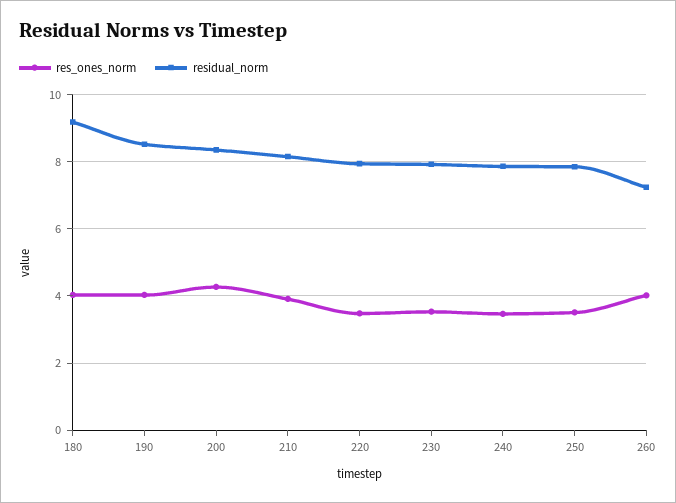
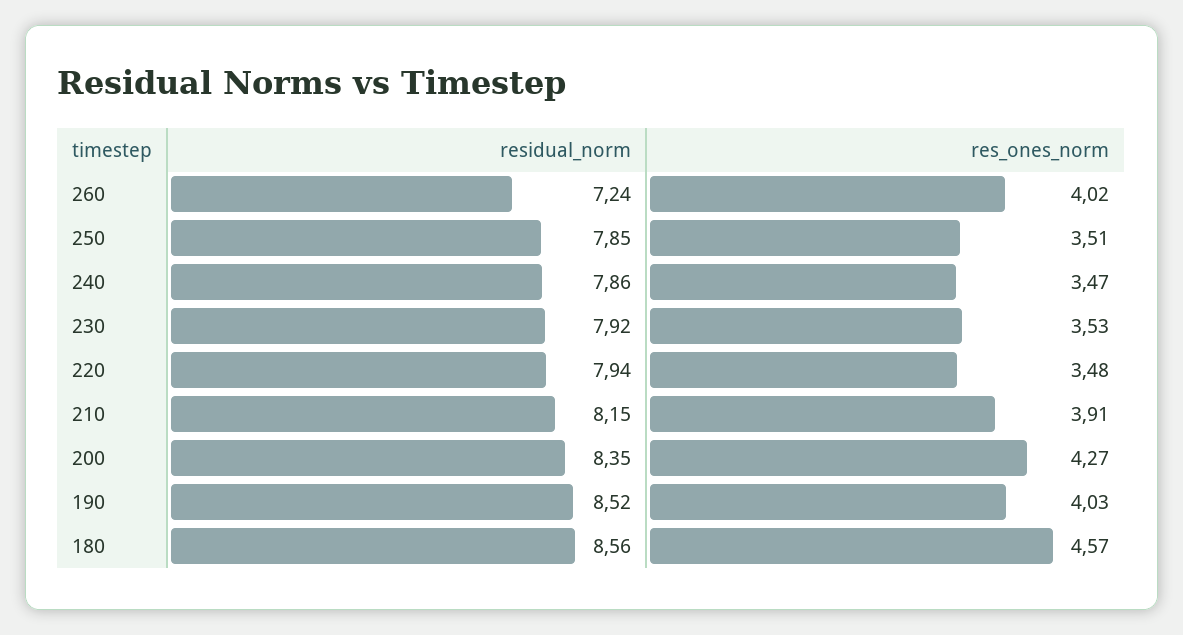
  {
    "res_ones_norm": {
-     "180": 4,
+     "180": 4.57,
      "190": 4.03,
      "200": 4.27,
      "210": 3.91,
      "220": 3.48,
      "230": 3.53,
      "240": 3.47,
      "250": 3.51,
      "260": 4.02
    },
    "residual_norm": {
-     "180": 9.2,
+     "180": 8.56,
      "190": 8.52,
      "200": 8.35,
      "210": 8.15,
      "220": 7.94,
      "230": 7.92,
      "240": 7.86,
      "250": 7.85,
      "260": 7.24
    }
  }

